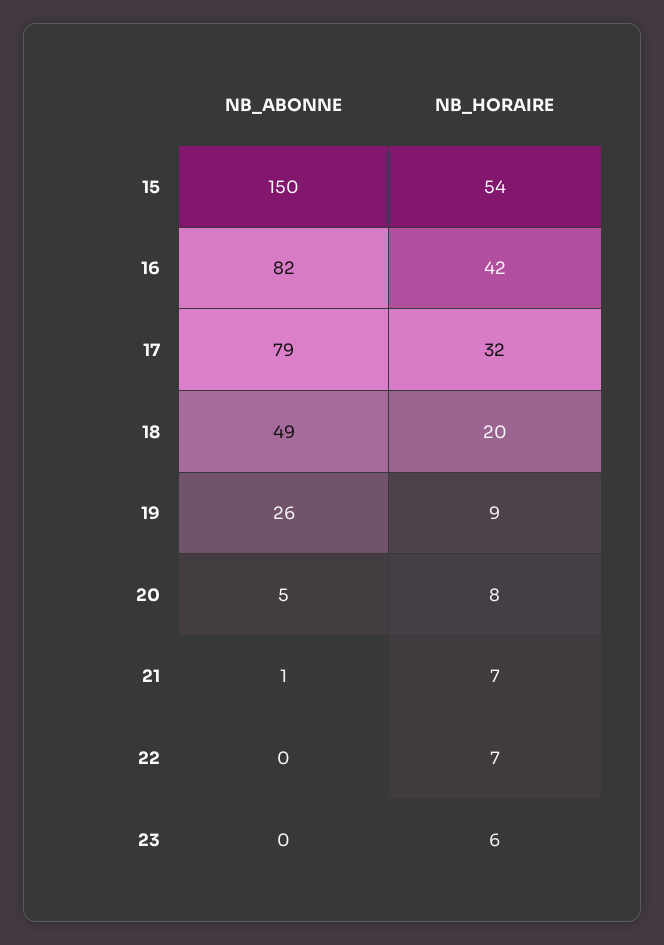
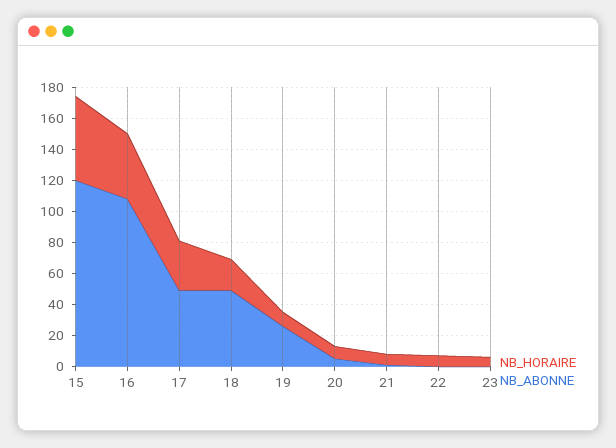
  {
    "NB_ABONNE": {
-     "15": 150,
+     "15": 120,
-     "16": 82,
+     "16": 110,
-     "17": 79,
+     "17": 50,
      "18": 49,
      "19": 26,
      "20": 5,
      "21": 1,
      "22": 0,
      "23": 0
    },
    "NB_HORAIRE": {
      "15": 54,
      "16": 42,
      "17": 32,
      "18": 20,
      "19": 9,
      "20": 8,
      "21": 7,
      "22": 7,
      "23": 6
    }
  }

